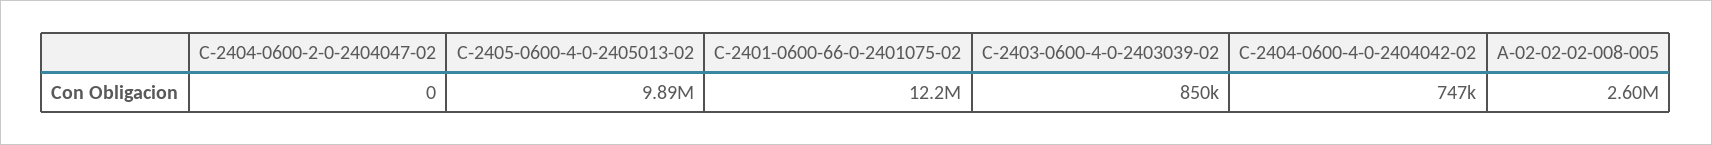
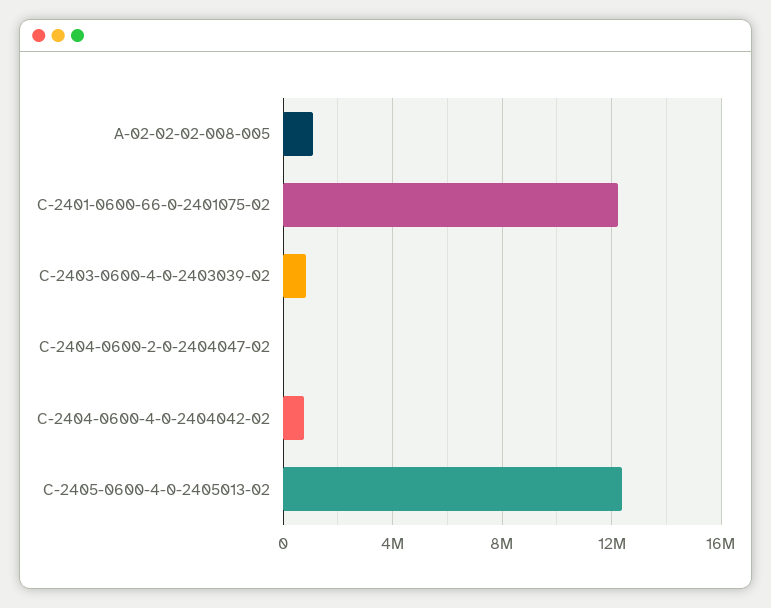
  {
    "C-2404-0600-2-0-2404047-02": 0,
-   "C-2405-0600-4-0-2405013-02": 9890000,
+   "C-2405-0600-4-0-2405013-02": 12500000,
    "C-2401-0600-66-0-2401075-02": 12200000,
    "C-2403-0600-4-0-2403039-02": 850000,
    "C-2404-0600-4-0-2404042-02": 747000,
-   "A-02-02-02-008-005": 2600000
+   "A-02-02-02-008-005": 1000000
  }

